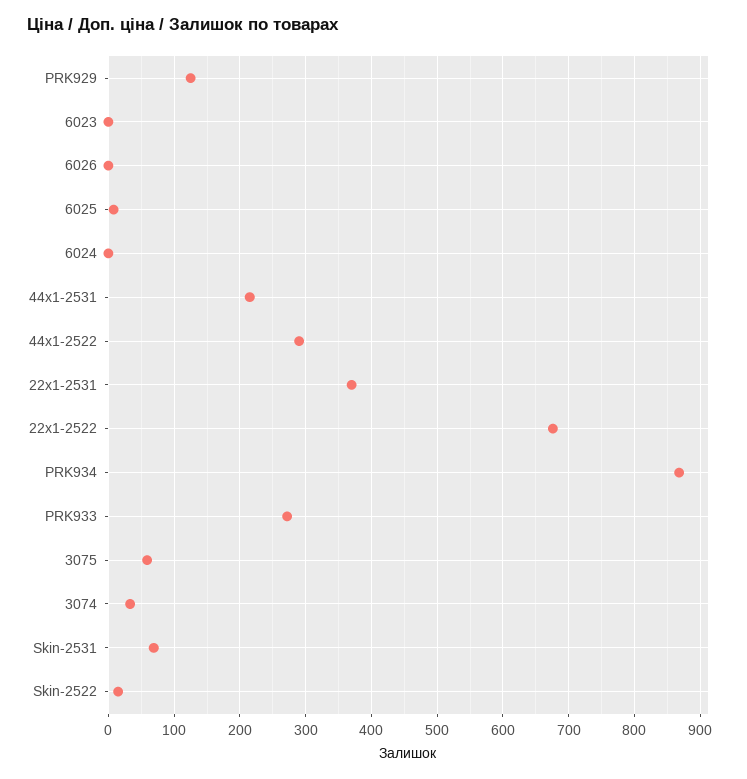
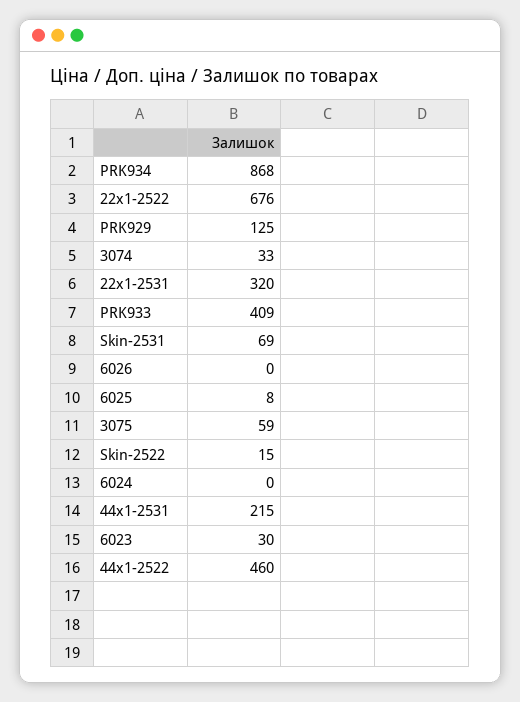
  {
    "PRK929": 125,
-   "6023": 0,
+   "6023": 30,
    "6026": 0,
    "6025": 8,
    "6024": 0,
    "44x1-2531": 215,
-   "44x1-2522": 290,
+   "44x1-2522": 460,
-   "22x1-2531": 370,
+   "22x1-2531": 320,
    "22x1-2522": 676,
    "PRK934": 868,
-   "PRK933": 270,
+   "PRK933": 409,
    "3075": 59,
    "3074": 33,
    "Skin-2531": 69,
    "Skin-2522": 15
  }

